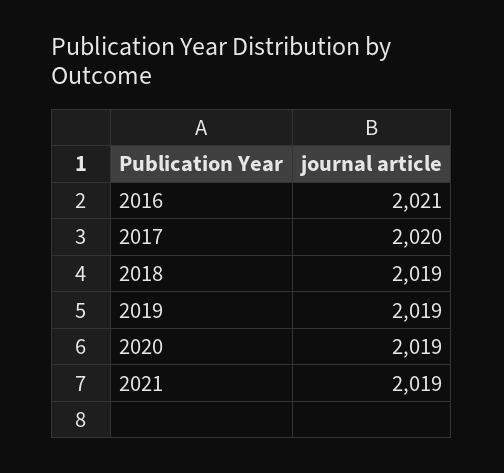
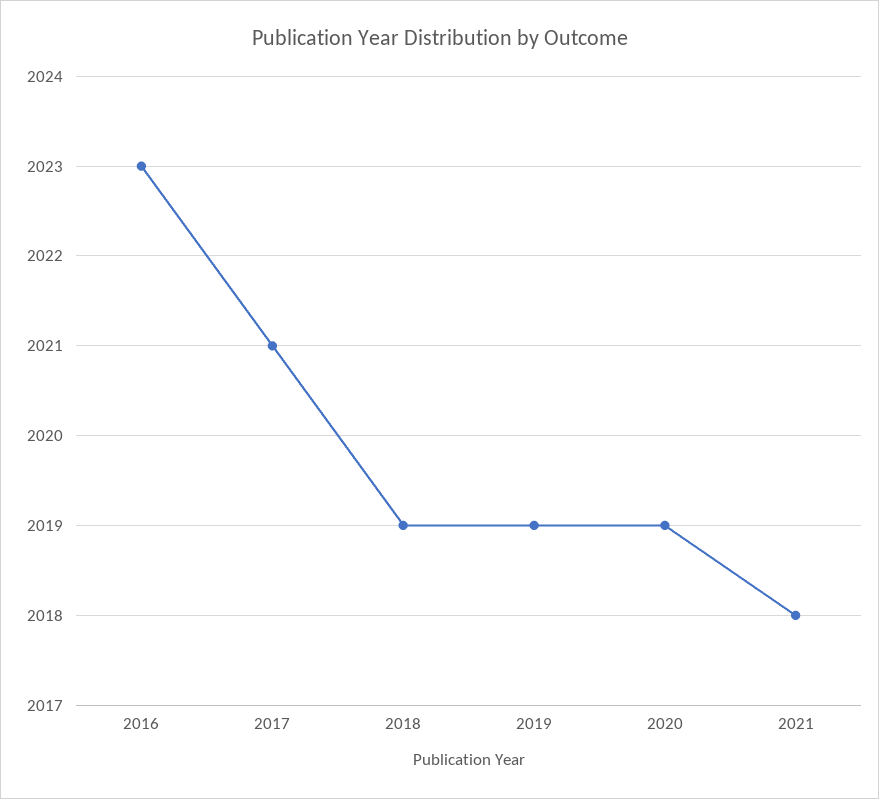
  {
-   "2016": 2021,
+   "2016": 2023,
-   "2017": 2020,
+   "2017": 2021,
    "2018": 2019,
    "2019": 2019,
    "2020": 2019,
-   "2021": 2019
+   "2021": 2018
  }

